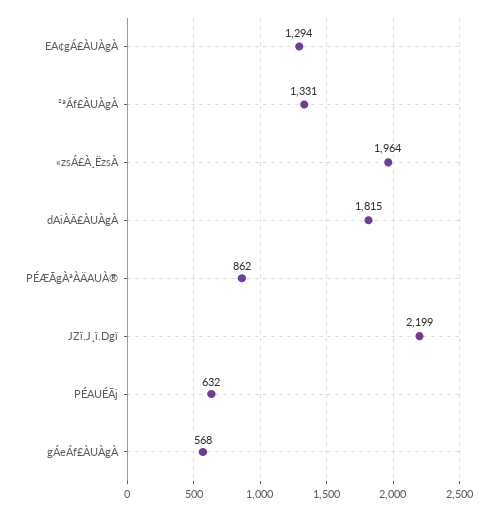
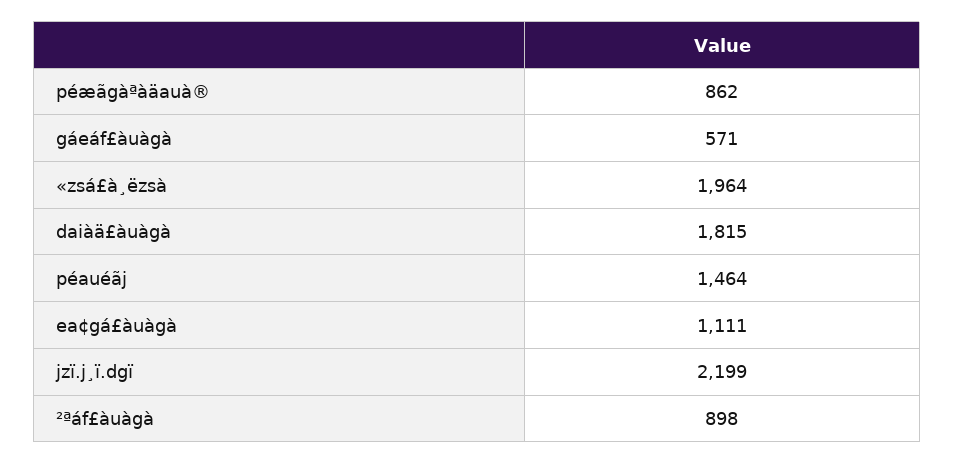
  {
-   "EA¢gÁ£ÀUÀgÀ": 1294,
+   "EA¢gÁ£ÀUÀgÀ": 1111,
-   "²ªÁf£ÀUÀgÀ": 1331,
+   "²ªÁf£ÀUÀgÀ": 898,
    "«zsÁ£À¸ËzsÀ": 1964,
    "dAiÀÄ£ÀUÀgÀ": 1815,
    "PÉÆÃgÀªÀÄAUÀ®": 862,
    "JZï.J¸ï.Dgï": 2199,
-   "PÉAUÉÃj": 632,
+   "PÉAUÉÃj": 1464,
-   "gÁeÁf£ÀUÀgÀ": 568
+   "gÁeÁf£ÀUÀgÀ": 571
  }

